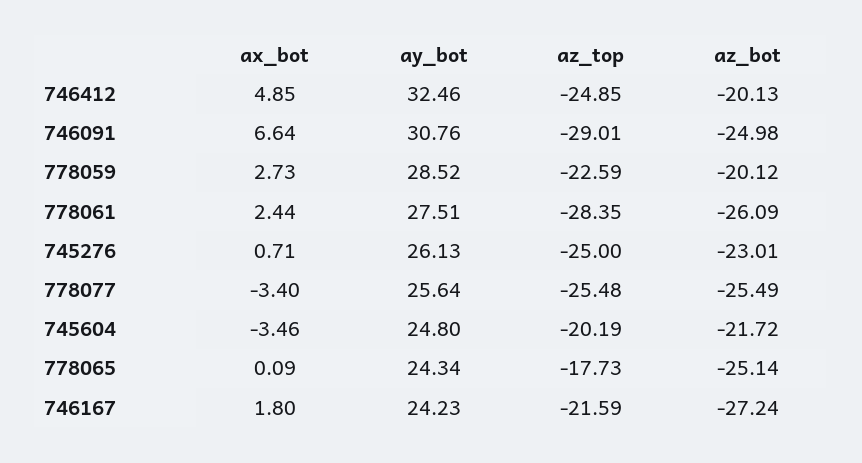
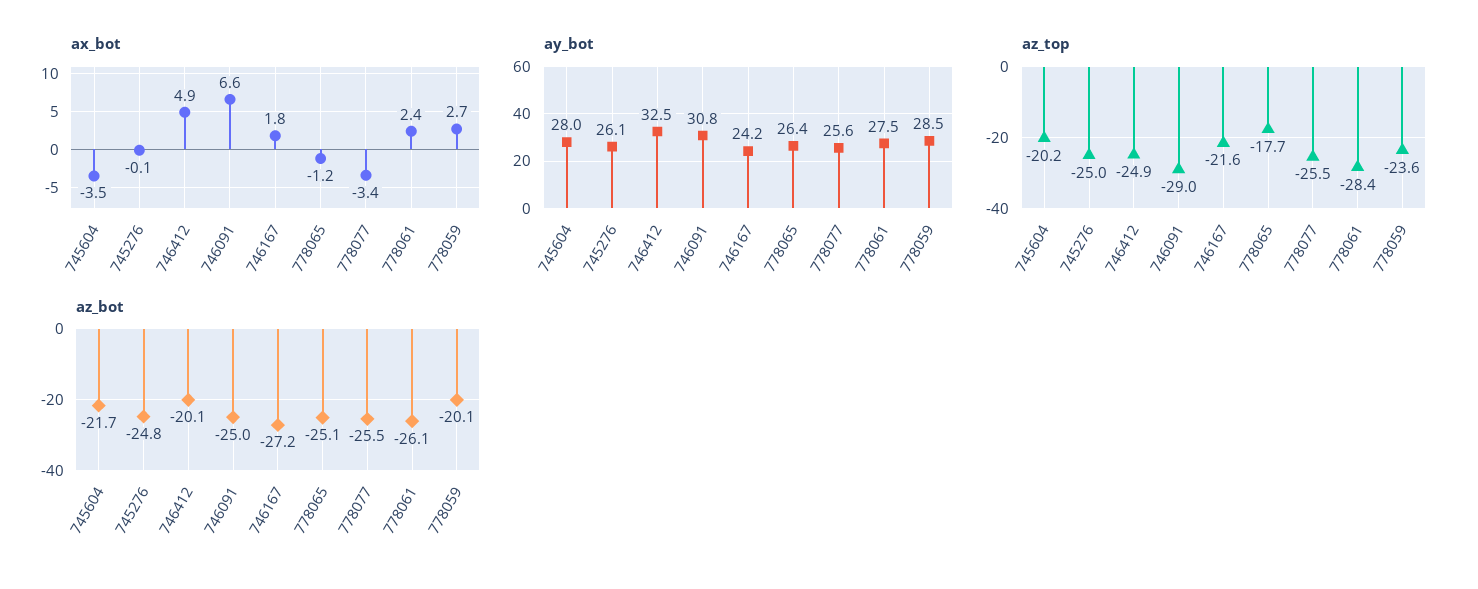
  {
    "ax_bot": {
      "746412": 4.85,
      "746091": 6.64,
      "778059": 2.73,
      "778061": 2.44,
-     "745276": 0.71,
+     "745276": -0.1,
      "778077": -3.4,
      "745604": -3.46,
-     "778065": 0.09,
+     "778065": -1.2,
      "746167": 1.8
    },
    "ay_bot": {
      "746412": 32.46,
      "746091": 30.76,
      "778059": 28.52,
      "778061": 27.51,
      "745276": 26.13,
      "778077": 25.64,
-     "745604": 24.8,
+     "745604": 28,
-     "778065": 24.34,
+     "778065": 26.4,
      "746167": 24.23
    },
    "az_top": {
      "746412": -24.85,
      "746091": -29.01,
-     "778059": -22.59,
+     "778059": -23.6,
      "778061": -28.35,
      "745276": -25,
      "778077": -25.48,
      "745604": -20.19,
      "778065": -17.73,
      "746167": -21.59
    },
    "az_bot": {
      "746412": -20.13,
      "746091": -24.98,
      "778059": -20.12,
      "778061": -26.09,
-     "745276": -23.01,
+     "745276": -24.8,
      "778077": -25.49,
      "745604": -21.72,
      "778065": -25.14,
      "746167": -27.24
    }
  }

